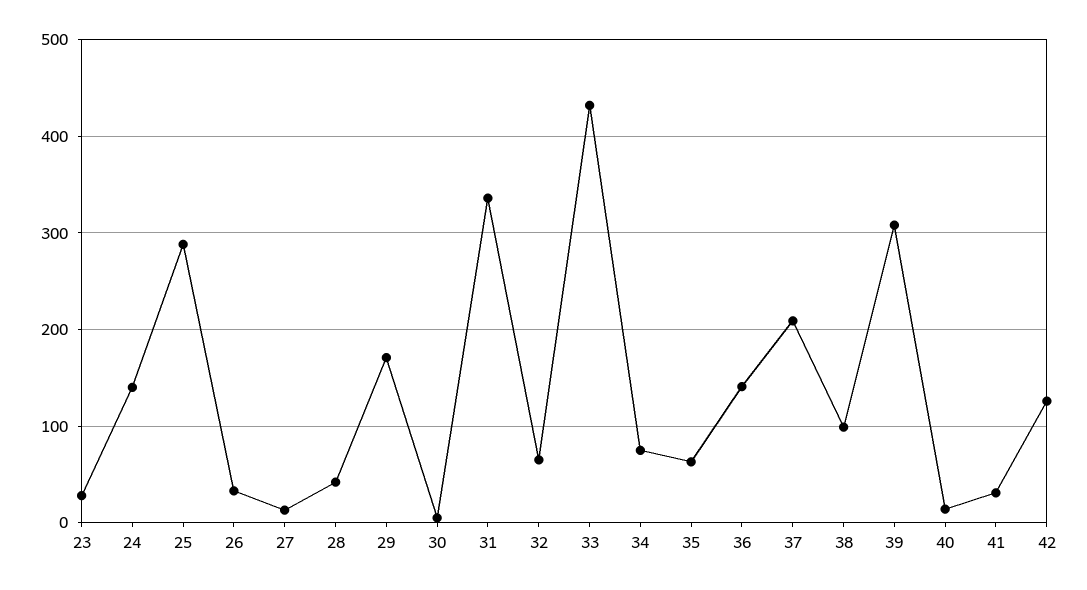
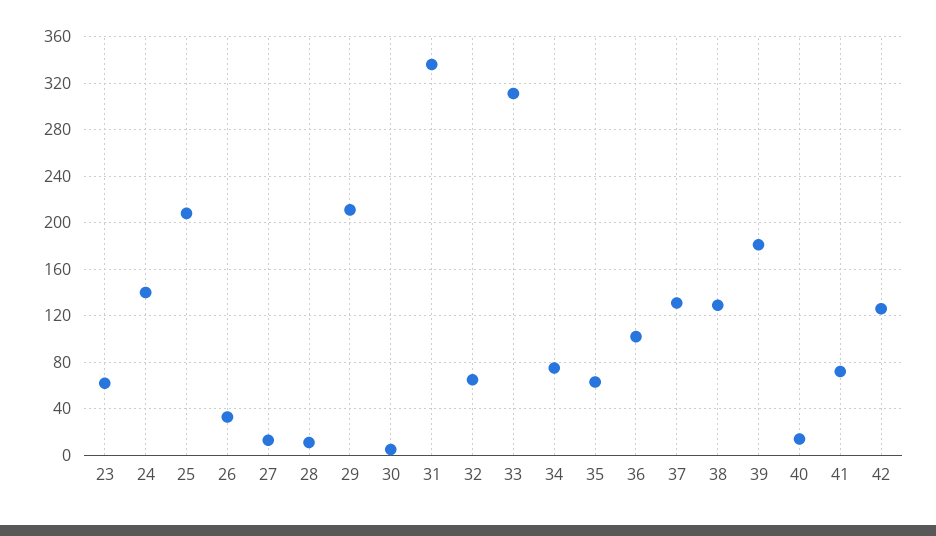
  {
-   "23": 30,
+   "23": 60,
    "24": 140,
-   "25": 290,
+   "25": 210,
    "26": 30,
    "27": 10,
-   "28": 40,
+   "28": 10,
-   "29": 170,
+   "29": 210,
    "30": 10,
    "31": 340,
    "32": 70,
-   "33": 430,
+   "33": 310,
    "34": 80,
    "35": 60,
-   "36": 140,
+   "36": 100,
-   "37": 210,
+   "37": 130,
-   "38": 100,
+   "38": 130,
-   "39": 310,
+   "39": 180,
    "40": 10,
-   "41": 30,
+   "41": 70,
    "42": 130
  }

